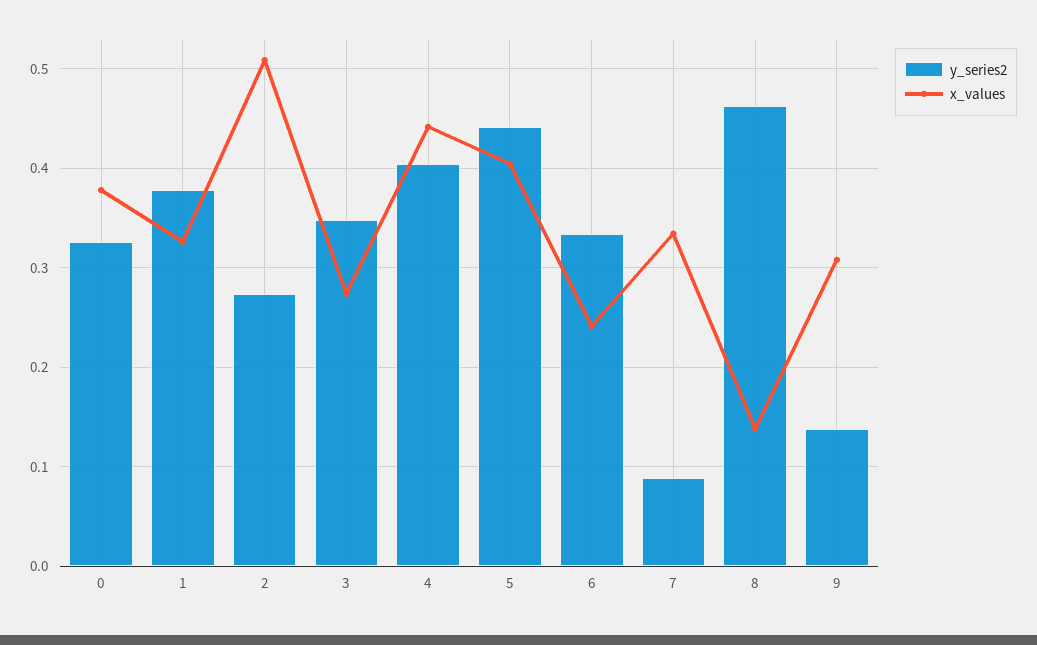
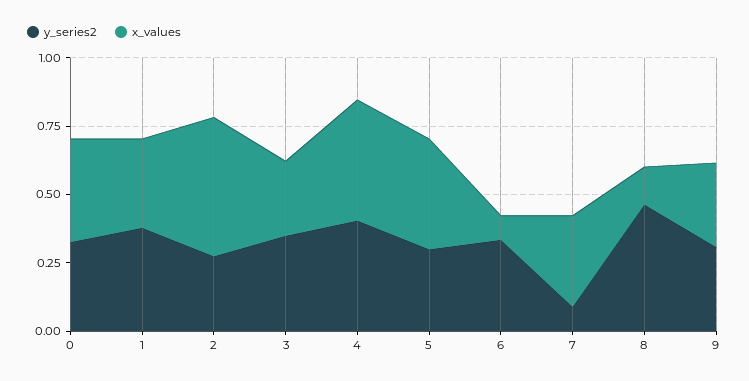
  {
    "y_series2": {
      "0": 0.33,
      "1": 0.38,
      "2": 0.27,
      "3": 0.35,
      "4": 0.4,
-     "5": 0.44,
+     "5": 0.3,
      "6": 0.33,
      "7": 0.09,
      "8": 0.46,
-     "9": 0.14
+     "9": 0.3
    },
    "x_values": {
      "0": 0.38,
      "1": 0.33,
      "2": 0.51,
      "3": 0.27,
      "4": 0.44,
      "5": 0.4,
-     "6": 0.24,
+     "6": 0.1,
      "7": 0.33,
      "8": 0.14,
      "9": 0.31
    }
  }

